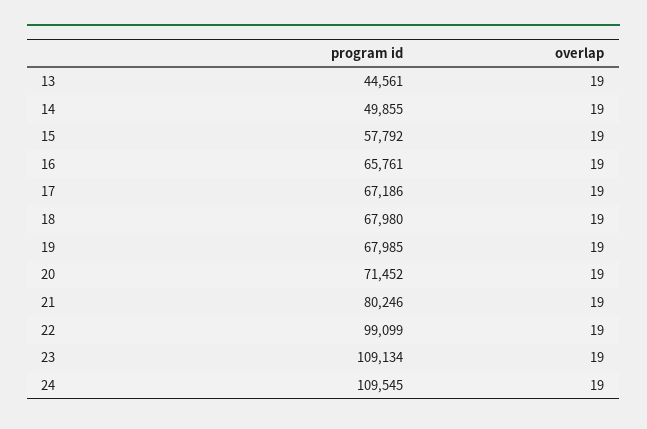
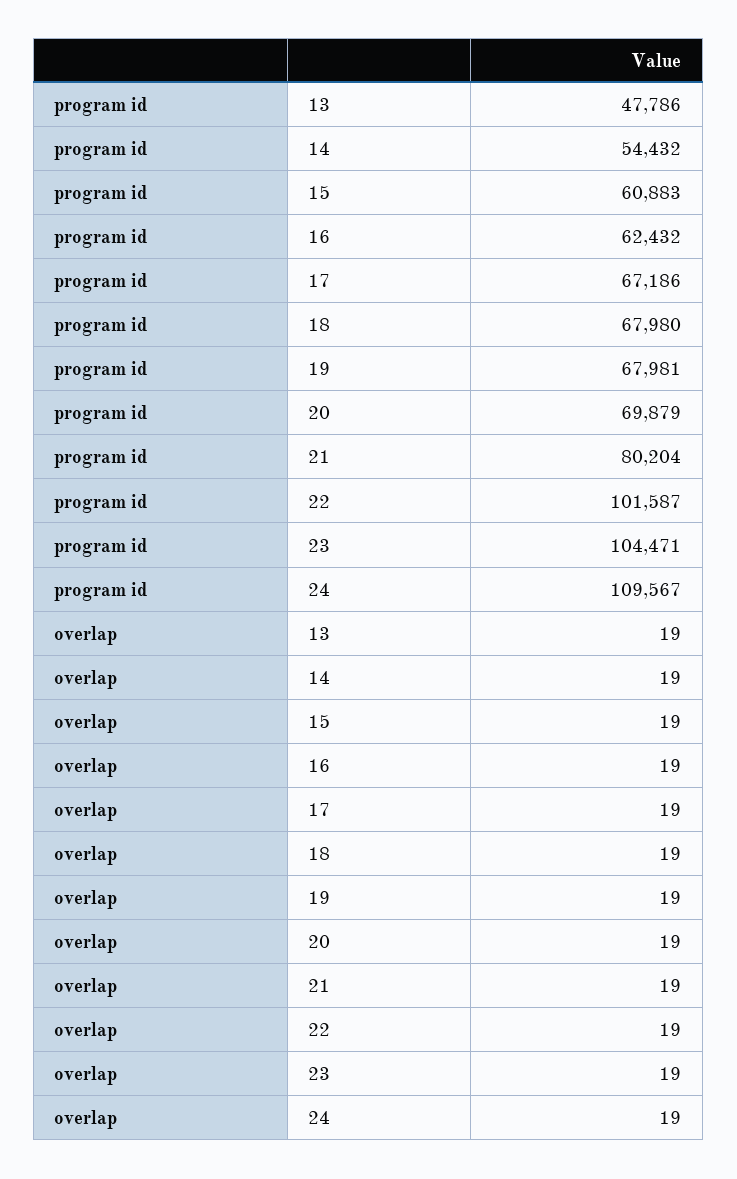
  {
    "program id": {
-     "13": 44561,
+     "13": 47786,
-     "14": 49855,
+     "14": 54432,
-     "15": 57792,
+     "15": 60883,
-     "16": 65761,
+     "16": 62432,
      "17": 67186,
      "18": 67980,
-     "19": 67985,
+     "19": 67981,
-     "20": 71452,
+     "20": 69879,
-     "21": 80246,
+     "21": 80204,
-     "22": 99099,
+     "22": 101587,
-     "23": 109134,
+     "23": 104471,
-     "24": 109545
+     "24": 109567
    },
    "overlap": {
      "13": 19,
      "14": 19,
      "15": 19,
      "16": 19,
      "17": 19,
      "18": 19,
      "19": 19,
      "20": 19,
      "21": 19,
      "22": 19,
      "23": 19,
      "24": 19
    }
  }

